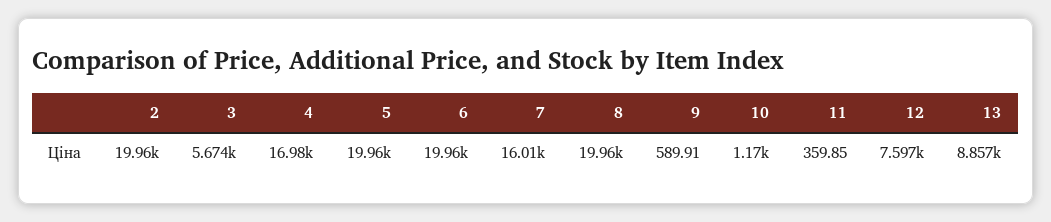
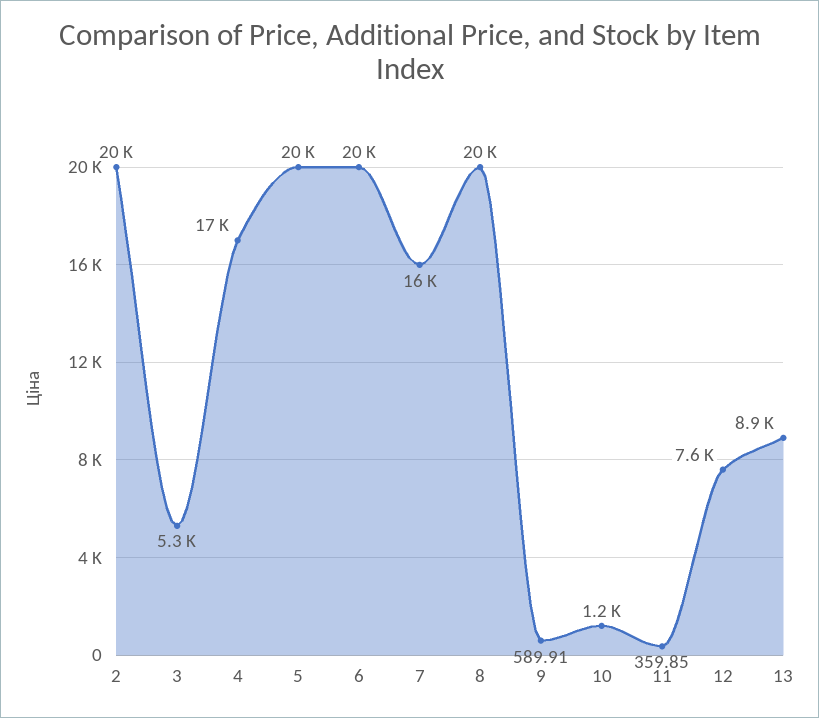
  {
    "2": 19960,
-   "3": 5674,
+   "3": 5300,
    "4": 16980,
    "5": 19960,
    "6": 19960,
    "7": 16010,
    "8": 19960,
    "9": 589.91,
    "10": 1170,
    "11": 359.85,
    "12": 7597,
    "13": 8857
  }

